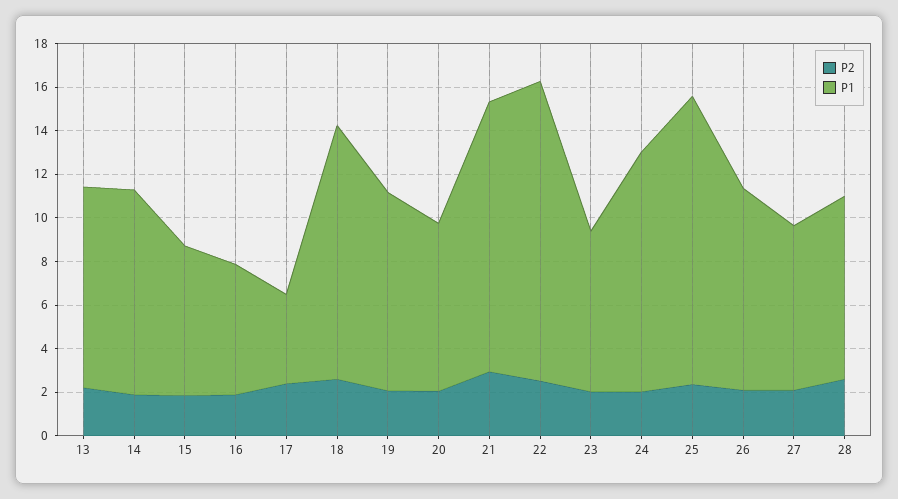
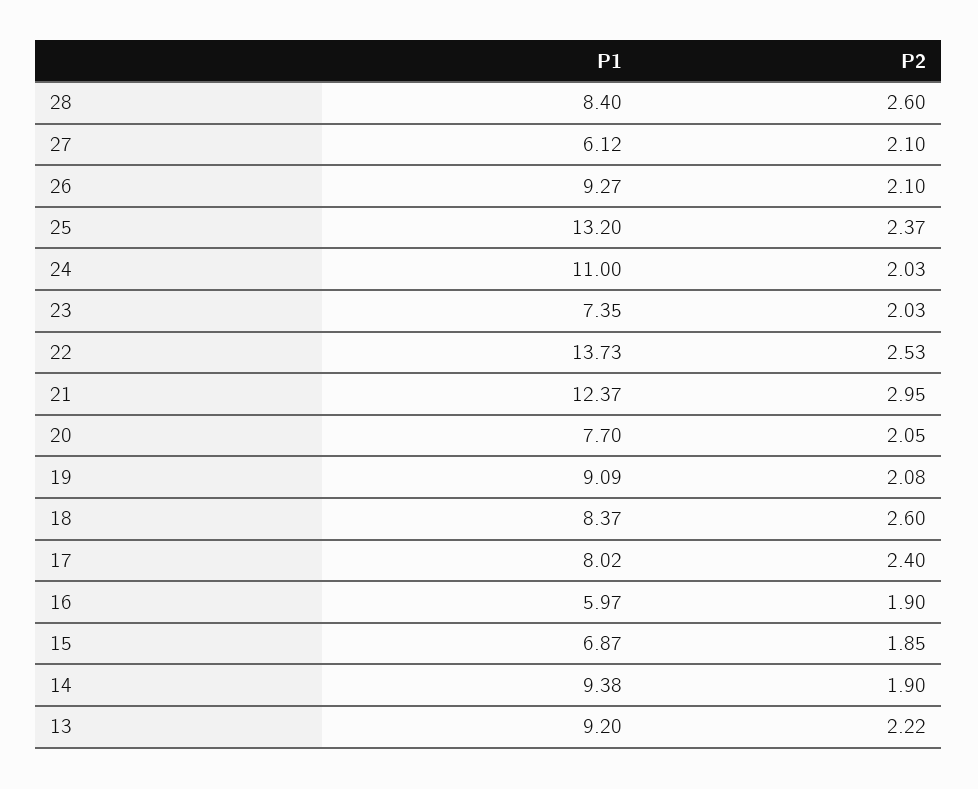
  {
    "P2": {
      "13": 2.22,
      "14": 1.9,
      "15": 1.85,
      "16": 1.9,
      "17": 2.4,
      "18": 2.6,
      "19": 2.08,
      "20": 2.05,
      "21": 2.95,
      "22": 2.53,
      "23": 2.03,
      "24": 2.03,
      "25": 2.37,
      "26": 2.1,
      "27": 2.1,
      "28": 2.6
    },
    "P1": {
      "13": 9.2,
      "14": 9.38,
      "15": 6.87,
      "16": 5.97,
-     "17": 4,
+     "17": 8.02,
-     "18": 11.5,
+     "18": 8.37,
      "19": 9.09,
      "20": 7.7,
      "21": 12.37,
      "22": 13.73,
      "23": 7.35,
      "24": 11,
      "25": 13.2,
      "26": 9.27,
-     "27": 7.5,
+     "27": 6.12,
      "28": 8.4
    }
  }

